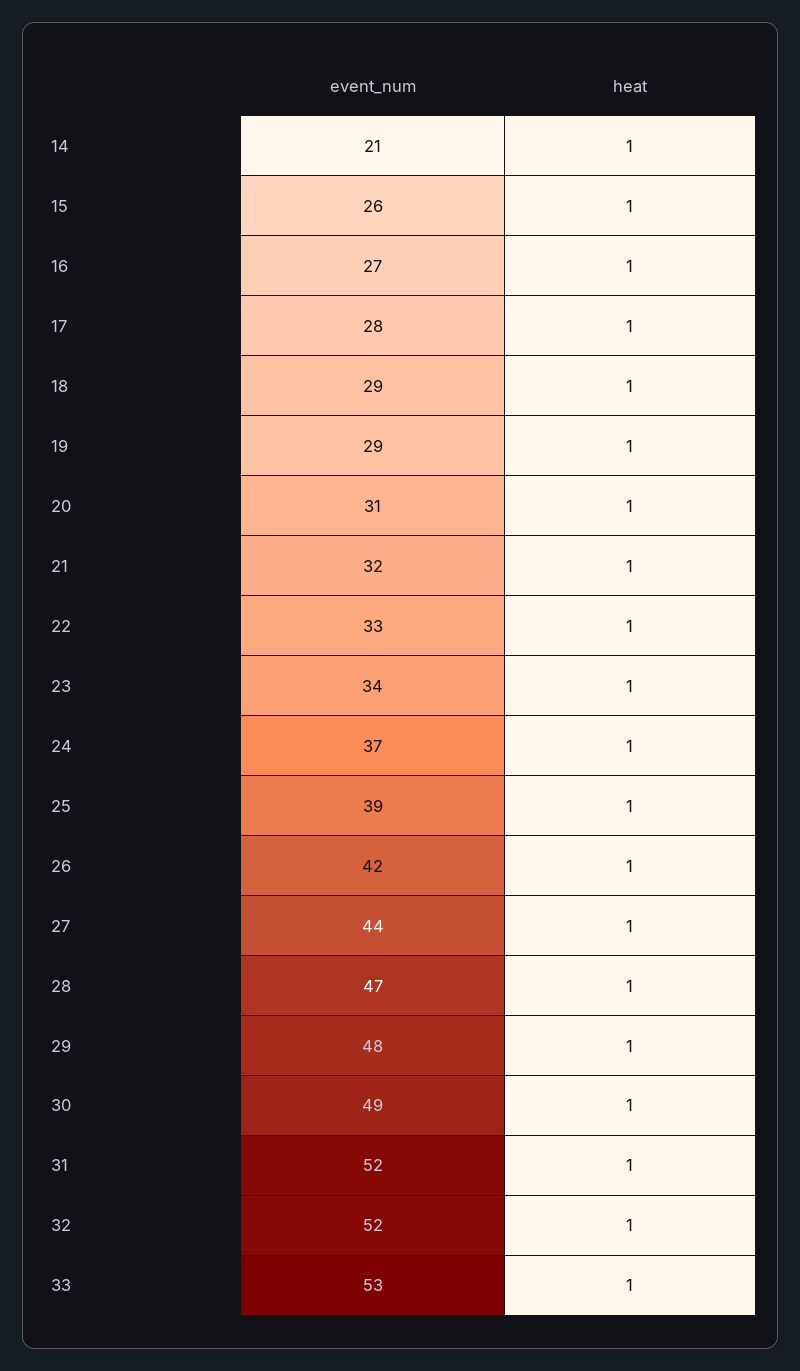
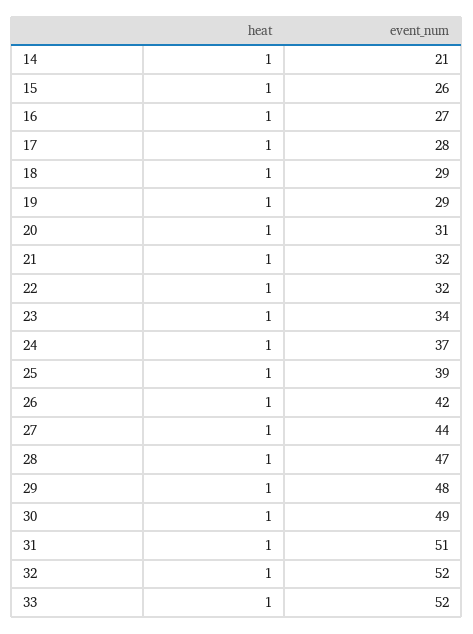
  {
    "event_num": {
      "14": 21,
      "15": 26,
      "16": 27,
      "17": 28,
      "18": 29,
      "19": 29,
      "20": 31,
      "21": 32,
-     "22": 33,
+     "22": 32,
      "23": 34,
      "24": 37,
      "25": 39,
      "26": 42,
      "27": 44,
      "28": 47,
      "29": 48,
      "30": 49,
-     "31": 52,
+     "31": 51,
      "32": 52,
-     "33": 53
+     "33": 52
    },
    "heat": {
      "14": 1,
      "15": 1,
      "16": 1,
      "17": 1,
      "18": 1,
      "19": 1,
      "20": 1,
      "21": 1,
      "22": 1,
      "23": 1,
      "24": 1,
      "25": 1,
      "26": 1,
      "27": 1,
      "28": 1,
      "29": 1,
      "30": 1,
      "31": 1,
      "32": 1,
      "33": 1
    }
  }

